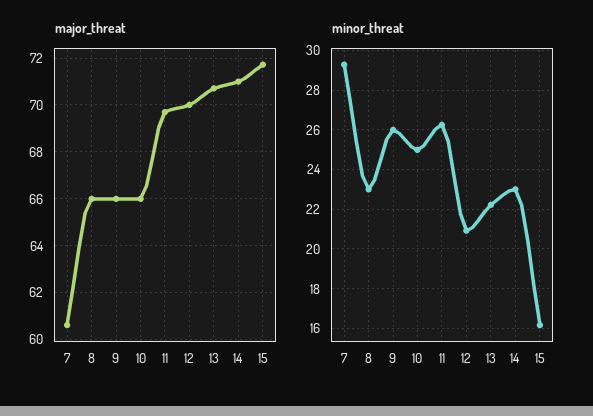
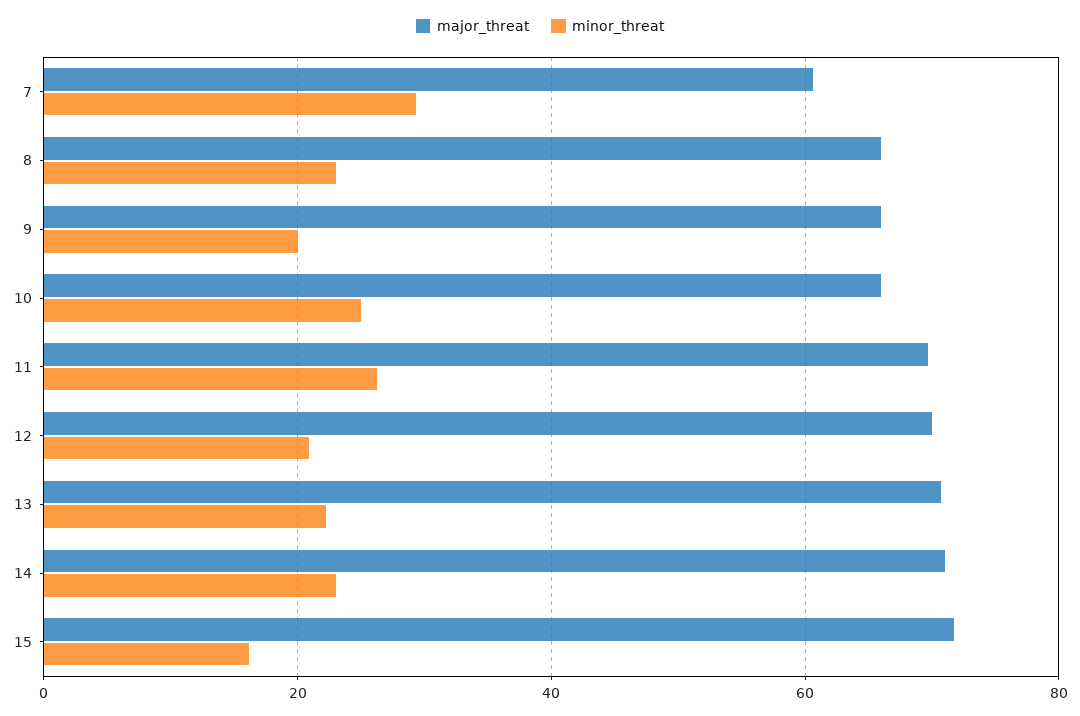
  {
    "major_threat": {
      "7": 60.5,
      "8": 66,
      "9": 66,
      "10": 66,
      "11": 69.5,
      "12": 70,
      "13": 70.5,
      "14": 71,
      "15": 71.5
    },
    "minor_threat": {
      "7": 29.5,
      "8": 23,
-     "9": 26,
+     "9": 20,
      "10": 25,
      "11": 26.5,
      "12": 21,
      "13": 22,
      "14": 23,
      "15": 16
    }
  }

